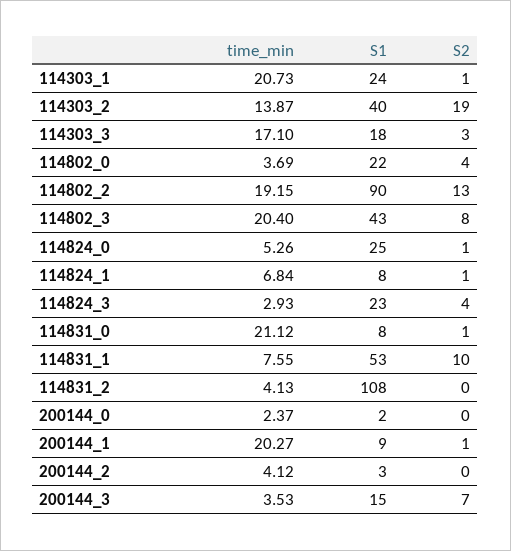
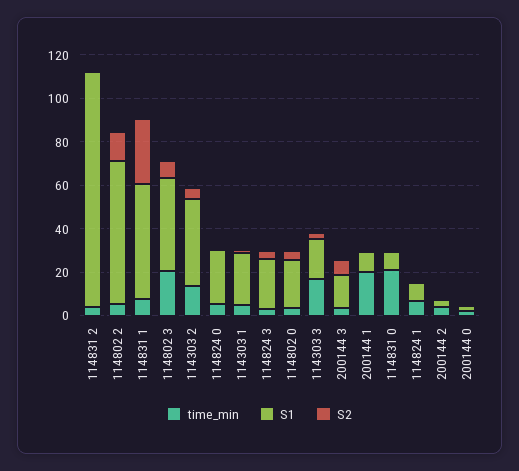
  {
    "time_min": {
-     "114303_1": 20.73,
+     "114303_1": 5,
      "114303_2": 13.87,
      "114303_3": 17.1,
      "114802_0": 3.69,
-     "114802_2": 19.15,
+     "114802_2": 5,
      "114802_3": 20.4,
      "114824_0": 5.26,
      "114824_1": 6.84,
      "114824_3": 2.93,
      "114831_0": 21.12,
      "114831_1": 7.55,
      "114831_2": 4.13,
      "200144_0": 2.37,
      "200144_1": 20.27,
      "200144_2": 4.12,
      "200144_3": 3.53
    },
    "S1": {
      "114303_1": 24,
      "114303_2": 40,
      "114303_3": 18,
      "114802_0": 22,
-     "114802_2": 90,
+     "114802_2": 65,
      "114802_3": 43,
      "114824_0": 25,
      "114824_1": 8,
      "114824_3": 23,
      "114831_0": 8,
      "114831_1": 53,
      "114831_2": 108,
      "200144_0": 2,
      "200144_1": 9,
      "200144_2": 3,
      "200144_3": 15
    },
    "S2": {
      "114303_1": 1,
-     "114303_2": 19,
+     "114303_2": 5,
      "114303_3": 3,
      "114802_0": 4,
      "114802_2": 13,
      "114802_3": 8,
      "114824_0": 1,
      "114824_1": 1,
      "114824_3": 4,
      "114831_0": 1,
-     "114831_1": 10,
+     "114831_1": 30,
      "114831_2": 0,
      "200144_0": 0,
      "200144_1": 1,
      "200144_2": 0,
      "200144_3": 7
    }
  }

